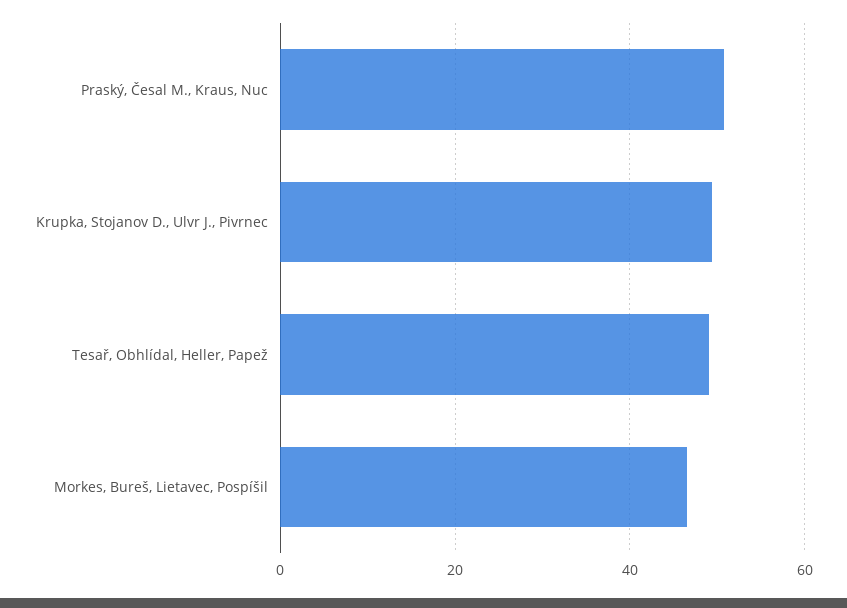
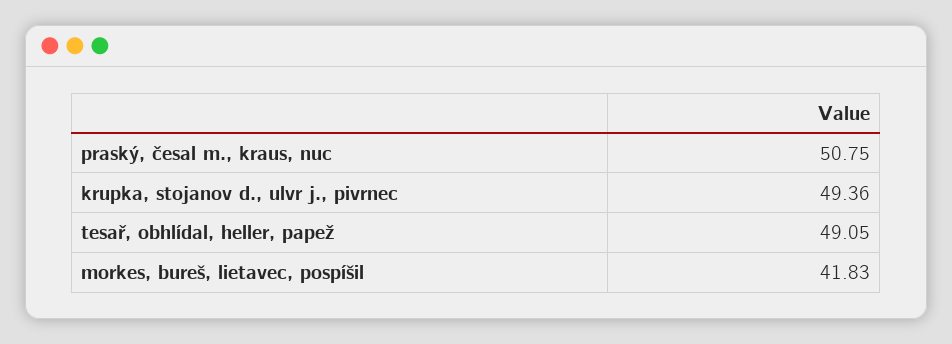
  {
    "Praský, Česal M., Kraus, Nuc": 50.75,
    "Krupka, Stojanov D., Ulvr J., Pivrnec": 49.36,
    "Tesař, Obhlídal, Heller, Papež": 49.05,
-   "Morkes, Bureš, Lietavec, Pospíšil": 46
+   "Morkes, Bureš, Lietavec, Pospíšil": 41.83
  }

